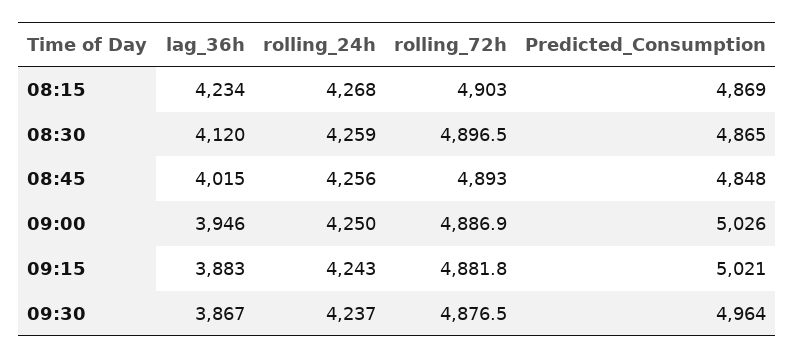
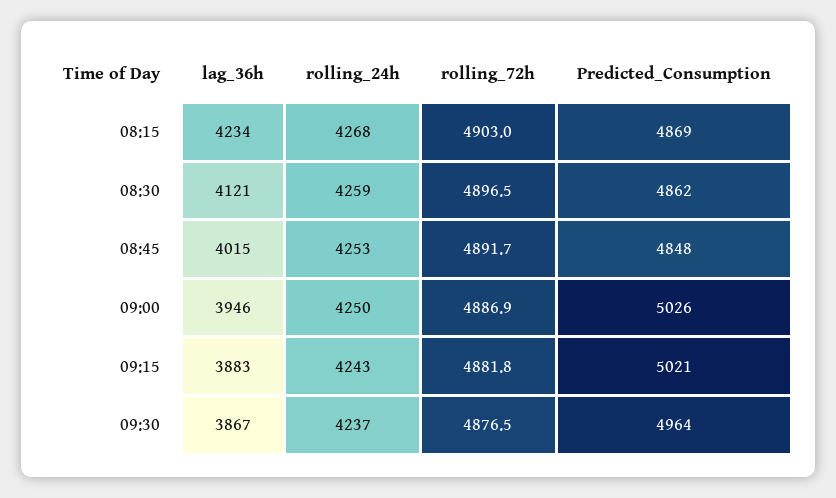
  {
    "lag_36h": {
      "08:15": 4234,
-     "08:30": 4120,
+     "08:30": 4121,
      "08:45": 4015,
      "09:00": 3946,
      "09:15": 3883,
      "09:30": 3867
    },
    "rolling_24h": {
      "08:15": 4268,
      "08:30": 4259,
-     "08:45": 4256,
+     "08:45": 4253,
      "09:00": 4250,
      "09:15": 4243,
      "09:30": 4237
    },
    "rolling_72h": {
      "08:15": 4903,
      "08:30": 4896.5,
-     "08:45": 4893,
+     "08:45": 4891.7,
      "09:00": 4886.9,
      "09:15": 4881.8,
      "09:30": 4876.5
    },
    "Predicted_Consumption": {
      "08:15": 4869,
-     "08:30": 4865,
+     "08:30": 4862,
      "08:45": 4848,
      "09:00": 5026,
      "09:15": 5021,
      "09:30": 4964
    }
  }

